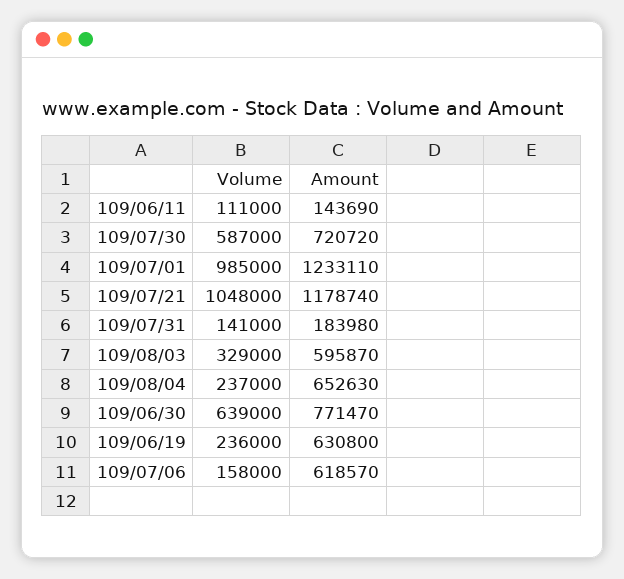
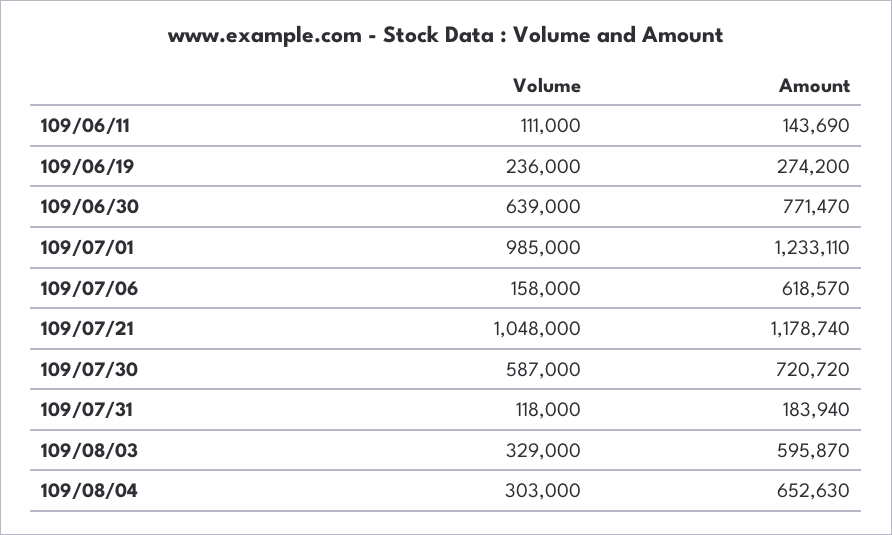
  {
    "Volume": {
      "109/06/11": 111000,
      "109/07/30": 587000,
      "109/07/01": 985000,
      "109/07/21": 1048000,
-     "109/07/31": 141000,
+     "109/07/31": 118000,
      "109/08/03": 329000,
-     "109/08/04": 237000,
+     "109/08/04": 303000,
      "109/06/30": 639000,
      "109/06/19": 236000,
      "109/07/06": 158000
    },
    "Amount": {
      "109/06/11": 143690,
      "109/07/30": 720720,
      "109/07/01": 1233110,
      "109/07/21": 1178740,
-     "109/07/31": 183980,
+     "109/07/31": 183940,
      "109/08/03": 595870,
      "109/08/04": 652630,
      "109/06/30": 771470,
-     "109/06/19": 630800,
+     "109/06/19": 274200,
      "109/07/06": 618570
    }
  }

